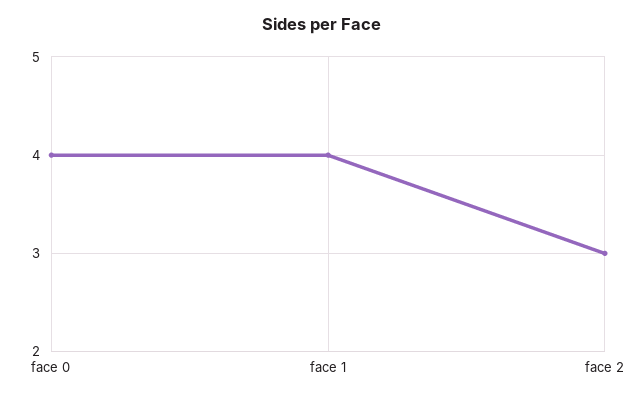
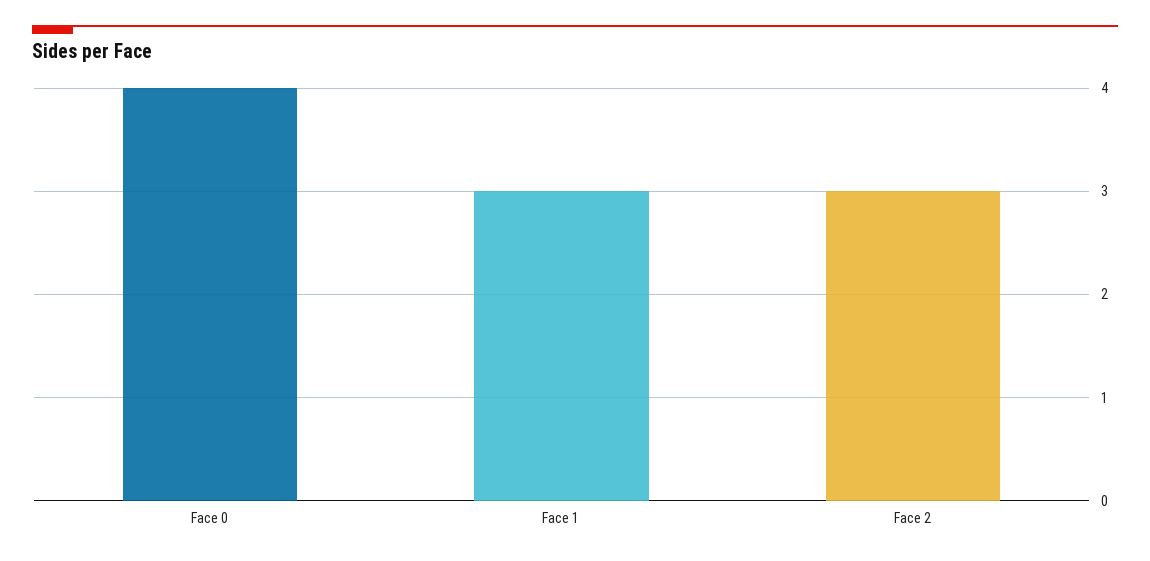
  {
    "face 0": 4,
-   "face 1": 4,
+   "face 1": 3,
    "face 2": 3
  }

